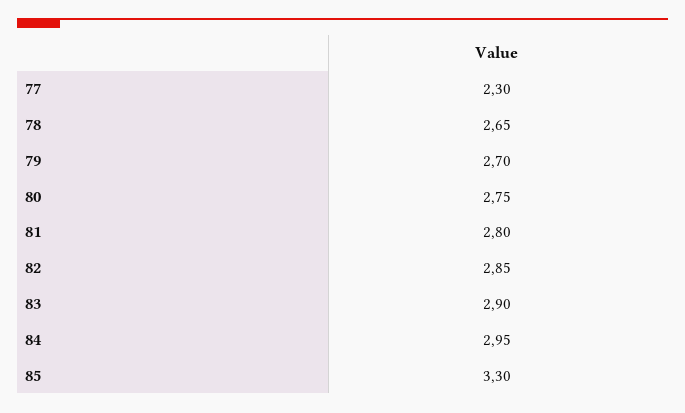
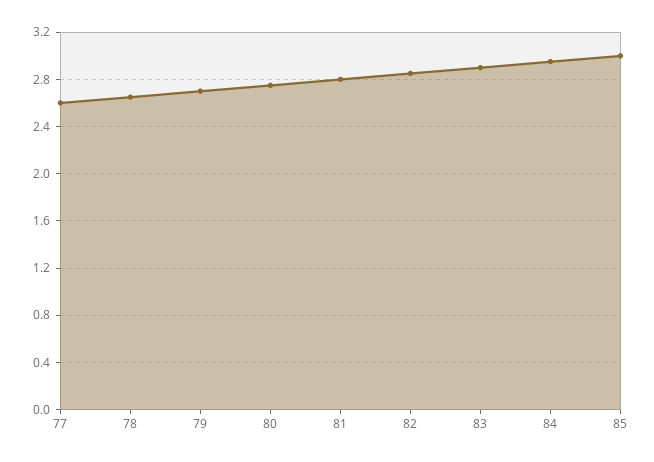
  {
-   "77": 2.3,
+   "77": 2.6,
    "78": 2.65,
    "79": 2.7,
    "80": 2.75,
    "81": 2.8,
    "82": 2.85,
    "83": 2.9,
    "84": 2.95,
-   "85": 3.3
+   "85": 3
  }

